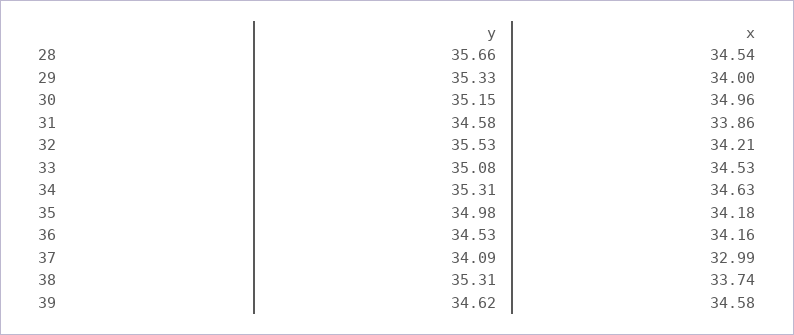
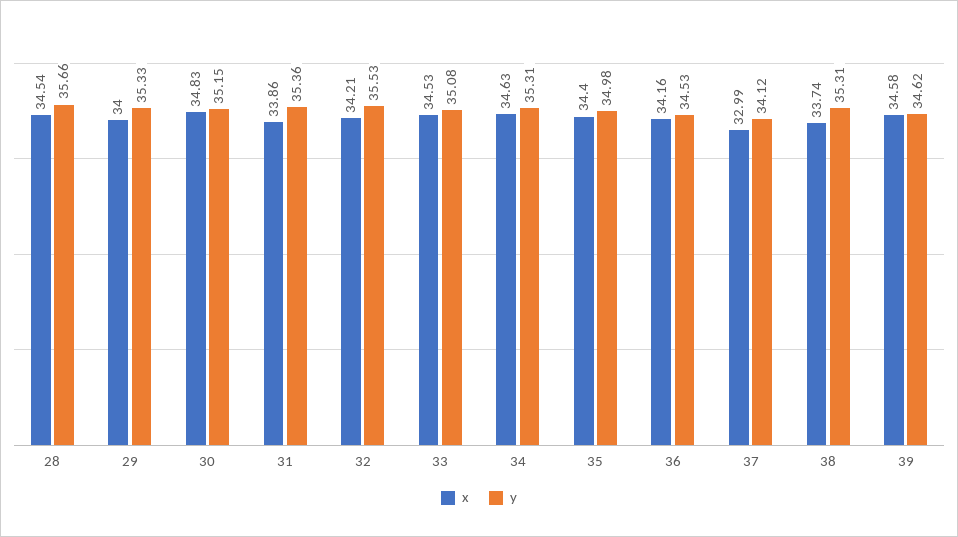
  {
    "y": {
      "28": 35.66,
      "29": 35.33,
      "30": 35.15,
-     "31": 34.58,
+     "31": 35.36,
      "32": 35.53,
      "33": 35.08,
      "34": 35.31,
      "35": 34.98,
      "36": 34.53,
-     "37": 34.09,
+     "37": 34.12,
      "38": 35.31,
      "39": 34.62
    },
    "x": {
      "28": 34.54,
      "29": 34,
-     "30": 34.96,
+     "30": 34.83,
      "31": 33.86,
      "32": 34.21,
      "33": 34.53,
      "34": 34.63,
-     "35": 34.18,
+     "35": 34.4,
      "36": 34.16,
      "37": 32.99,
      "38": 33.74,
      "39": 34.58
    }
  }

